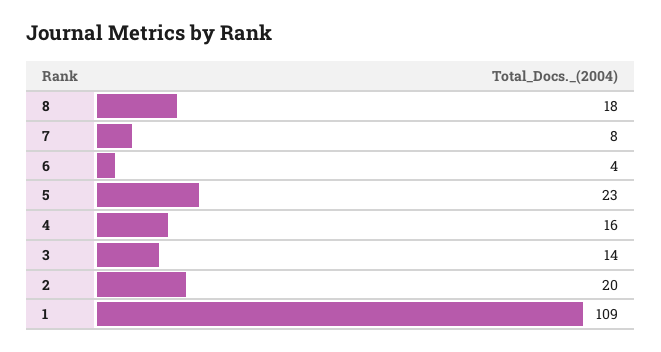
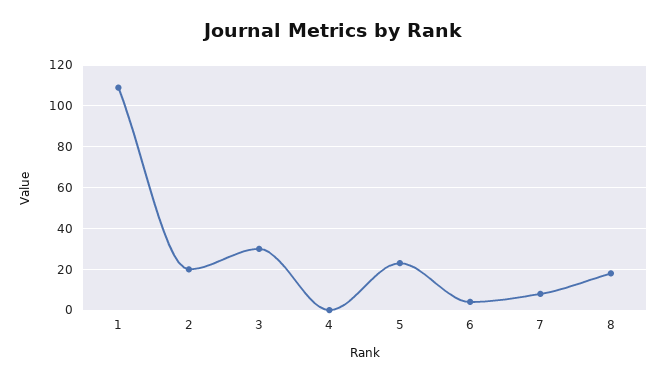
  {
    "8": 18,
    "7": 8,
    "6": 4,
    "5": 23,
-   "4": 16,
+   "4": 0,
-   "3": 14,
+   "3": 30,
    "2": 20,
    "1": 109
  }

